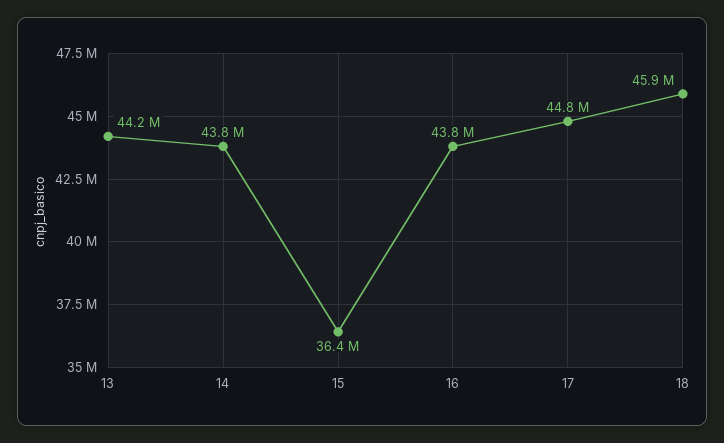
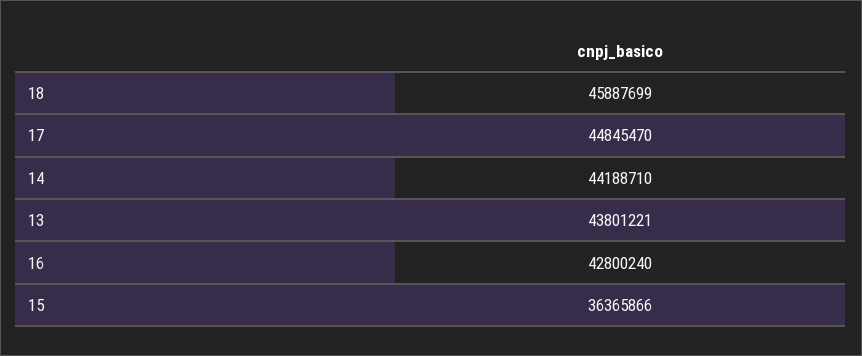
  {
-   "13": 44200000,
+   "13": 43801221,
-   "14": 43800000,
+   "14": 44188710,
    "15": 36365866,
-   "16": 43800000,
+   "16": 42800240,
    "17": 44845470,
    "18": 45887699
  }

